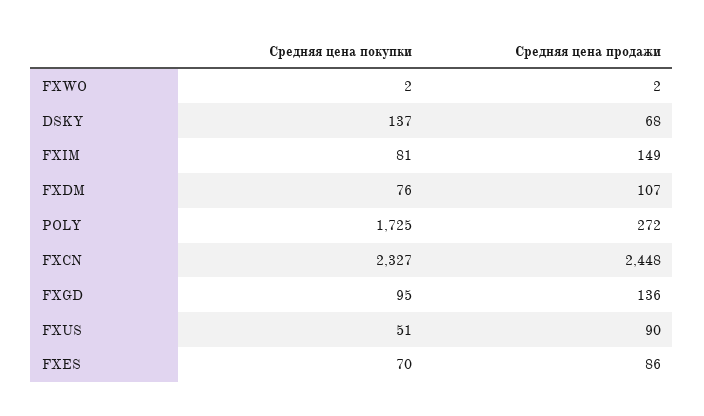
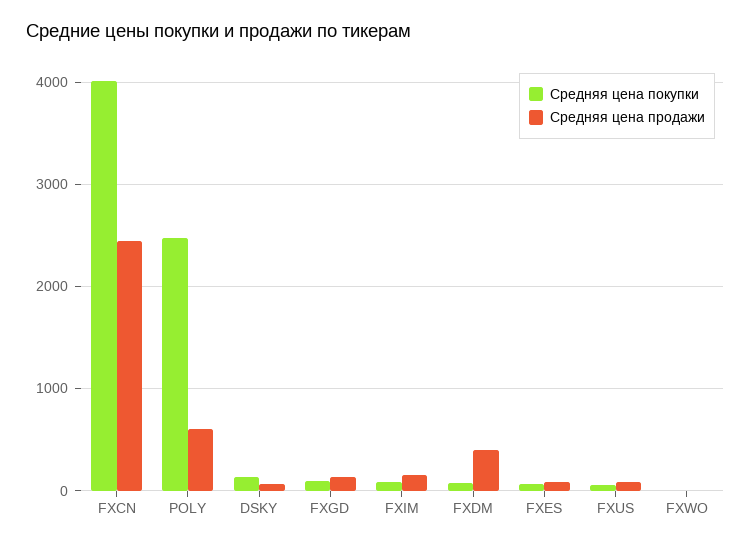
  {
    "Средняя цена покупки": {
      "FXWO": 2,
      "DSKY": 137,
      "FXIM": 81,
      "FXDM": 76,
-     "POLY": 1725,
+     "POLY": 2500,
-     "FXCN": 2327,
+     "FXCN": 4000,
      "FXGD": 95,
      "FXUS": 51,
      "FXES": 70
    },
    "Средняя цена продажи": {
      "FXWO": 2,
      "DSKY": 68,
      "FXIM": 149,
-     "FXDM": 107,
+     "FXDM": 400,
-     "POLY": 272,
+     "POLY": 600,
      "FXCN": 2448,
      "FXGD": 136,
      "FXUS": 90,
      "FXES": 86
    }
  }

